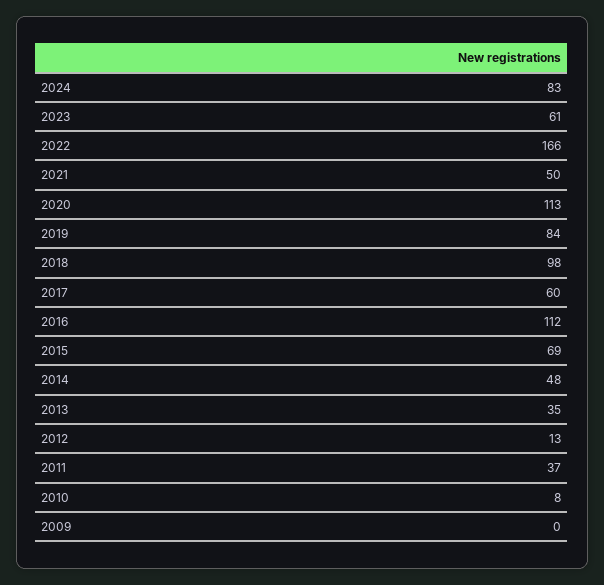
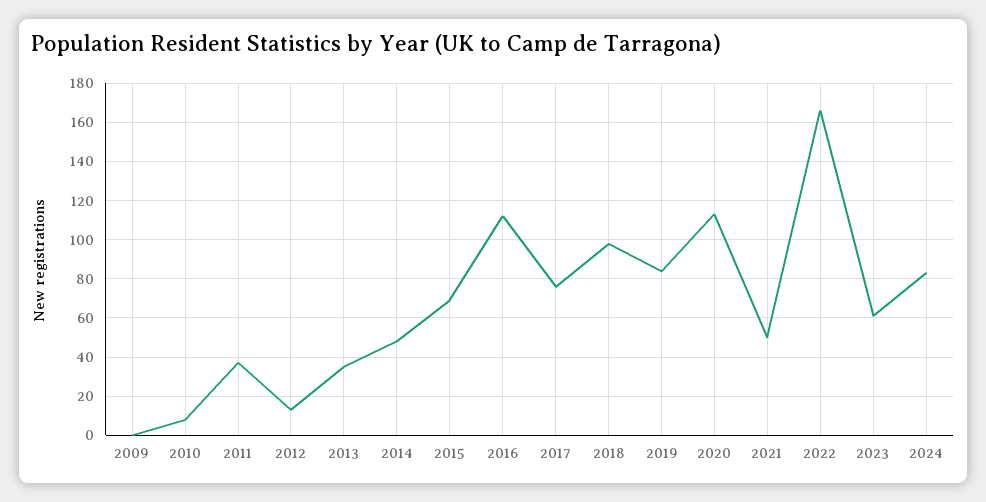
  {
    "2024": 83,
    "2023": 61,
    "2022": 166,
    "2021": 50,
    "2020": 113,
    "2019": 84,
    "2018": 98,
-   "2017": 60,
+   "2017": 75,
    "2016": 112,
    "2015": 69,
    "2014": 48,
    "2013": 35,
    "2012": 13,
    "2011": 37,
    "2010": 8,
    "2009": 0
  }

